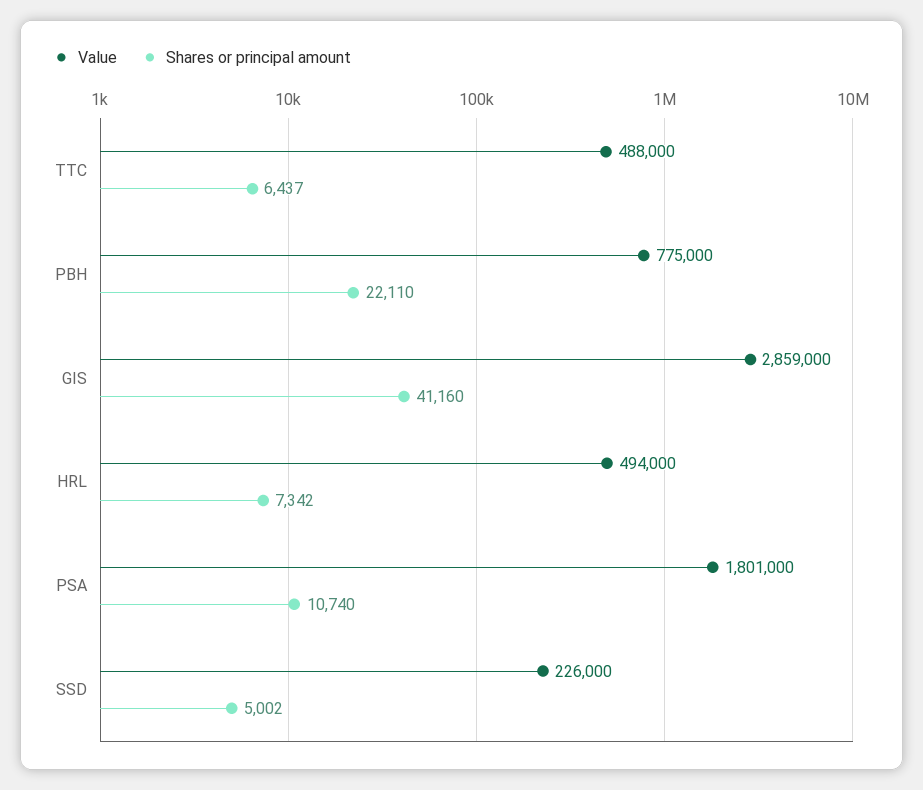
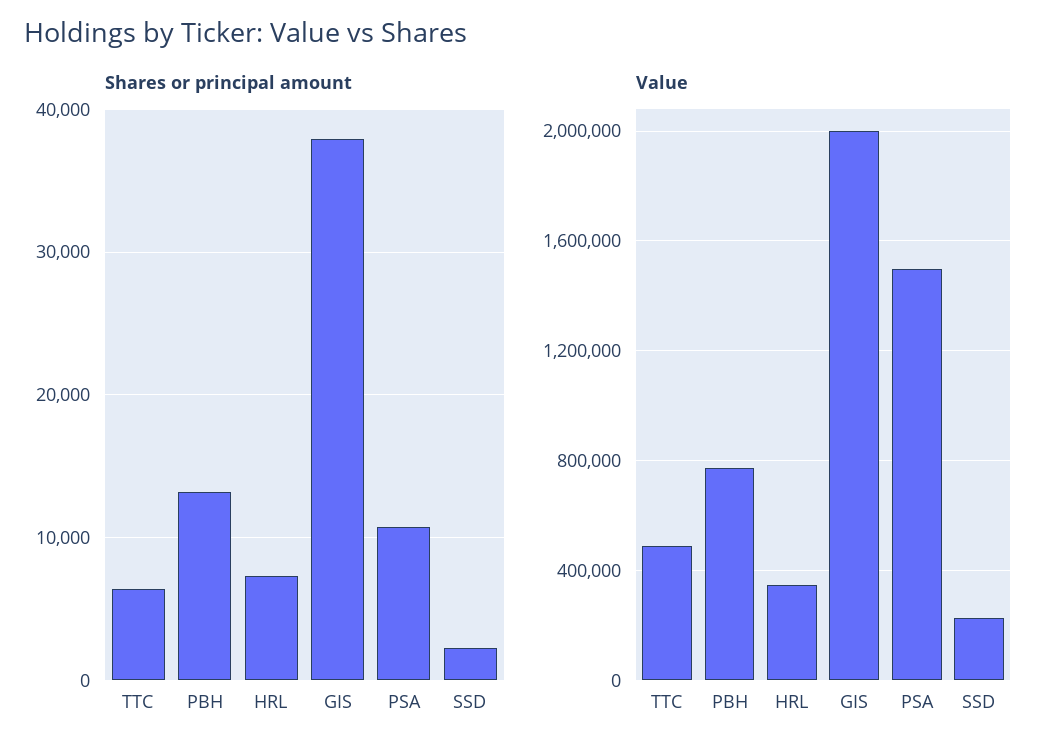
  {
    "Value": {
      "TTC": 488000,
      "PBH": 775000,
-     "GIS": 2859000,
+     "GIS": 2000000,
-     "HRL": 494000,
+     "HRL": 350000,
-     "PSA": 1801000,
+     "PSA": 1500000,
      "SSD": 226000
    },
    "Shares or principal amount": {
      "TTC": 6437,
-     "PBH": 22110,
+     "PBH": 13000,
-     "GIS": 41160,
+     "GIS": 38000,
      "HRL": 7342,
      "PSA": 10740,
-     "SSD": 5002
+     "SSD": 2000
    }
  }

